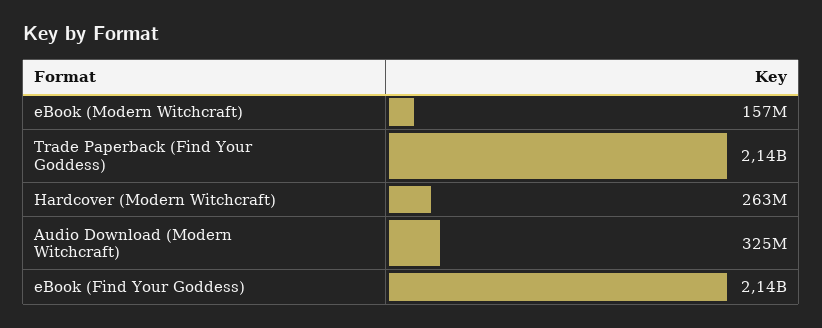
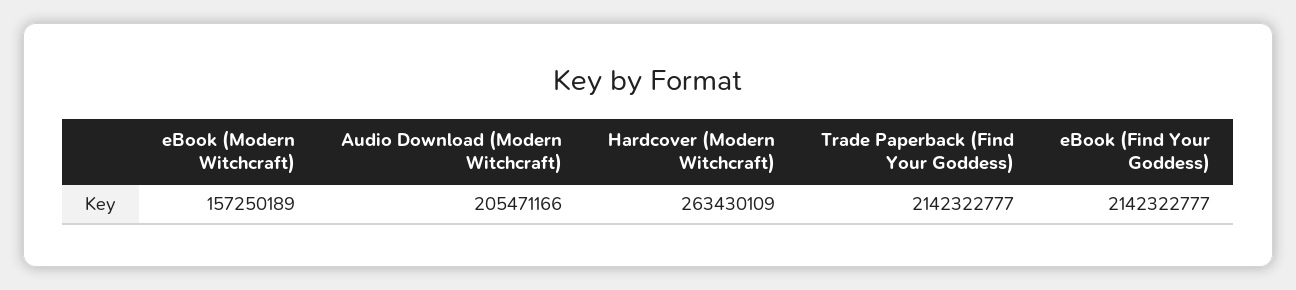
  {
    "eBook (Modern Witchcraft)": 157250189,
    "Trade Paperback (Find Your Goddess)": 2142322777,
    "Hardcover (Modern Witchcraft)": 263430109,
-   "Audio Download (Modern Witchcraft)": 325000000,
+   "Audio Download (Modern Witchcraft)": 205471166,
    "eBook (Find Your Goddess)": 2142322777
  }

